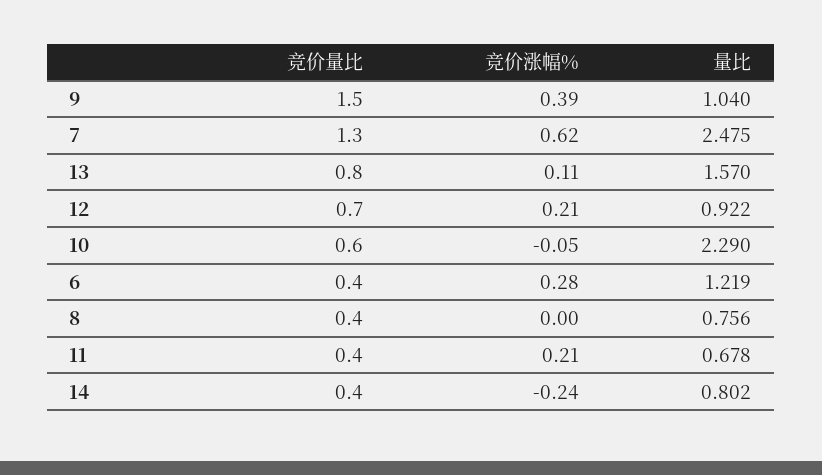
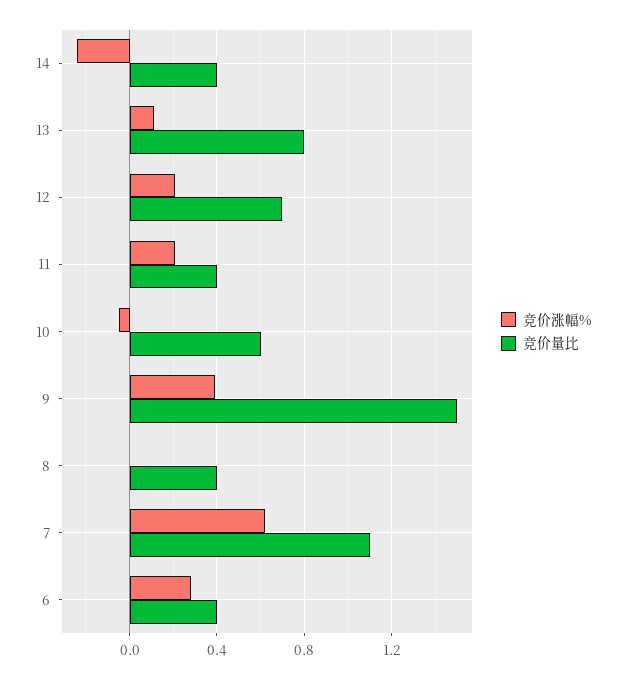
  {
    "竞价量比": {
      "9": 1.5,
-     "7": 1.3,
+     "7": 1.1,
      "13": 0.8,
      "12": 0.7,
      "10": 0.6,
      "6": 0.4,
      "8": 0.4,
      "11": 0.4,
      "14": 0.4
    },
    "竞价涨幅%": {
      "9": 0.39,
      "7": 0.62,
      "13": 0.11,
      "12": 0.21,
      "10": -0.05,
      "6": 0.28,
      "8": 0,
      "11": 0.21,
      "14": -0.24
-   },
+   }
-   "量比": {
-     "9": 1.04,
-     "7": 2.475,
-     "13": 1.57,
-     "12": 0.922,
-     "10": 2.29,
-     "6": 1.219,
-     "8": 0.756,
-     "11": 0.678,
-     "14": 0.802
-   }
  }

